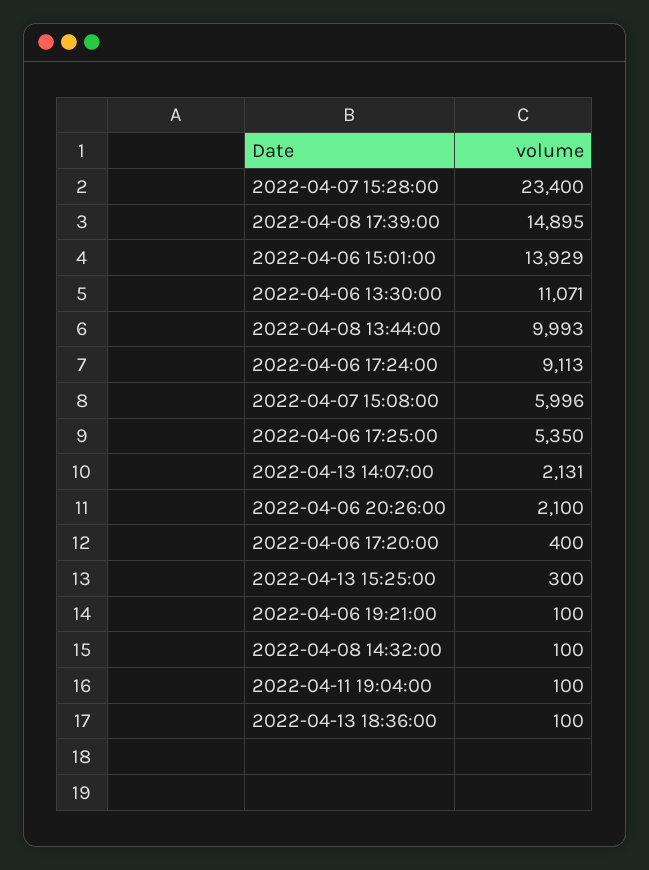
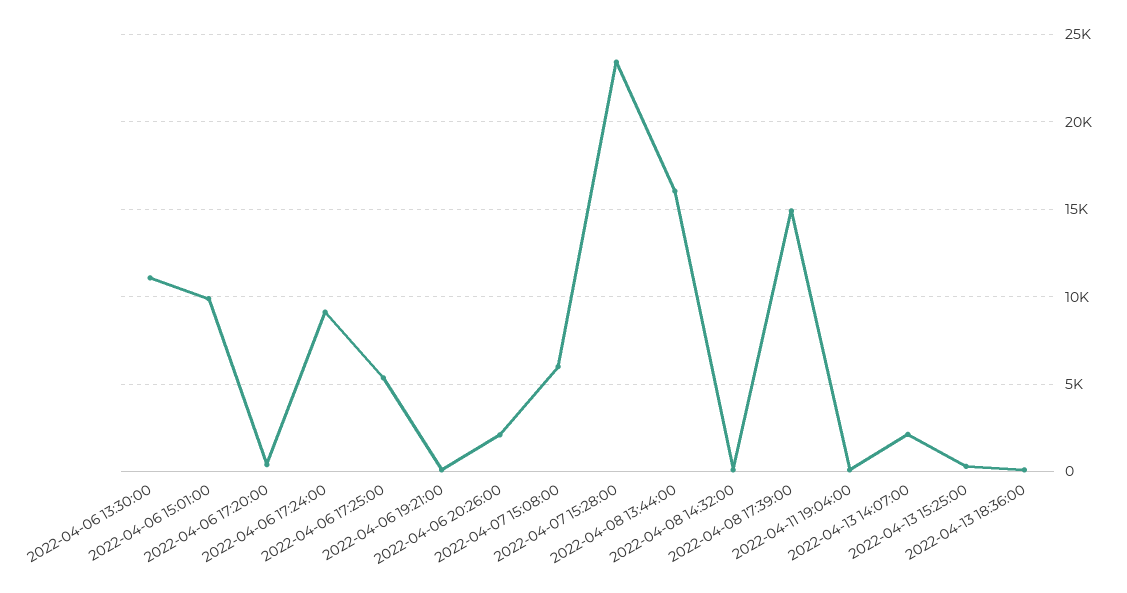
  {
    "2022-04-07 15:28:00": 23400,
    "2022-04-08 17:39:00": 14895,
-   "2022-04-06 15:01:00": 13929,
+   "2022-04-06 15:01:00": 10000,
    "2022-04-06 13:30:00": 11071,
-   "2022-04-08 13:44:00": 9993,
+   "2022-04-08 13:44:00": 16000,
    "2022-04-06 17:24:00": 9113,
    "2022-04-07 15:08:00": 5996,
    "2022-04-06 17:25:00": 5350,
    "2022-04-13 14:07:00": 2131,
    "2022-04-06 20:26:00": 2100,
    "2022-04-06 17:20:00": 400,
    "2022-04-13 15:25:00": 300,
    "2022-04-06 19:21:00": 100,
    "2022-04-08 14:32:00": 100,
    "2022-04-11 19:04:00": 100,
    "2022-04-13 18:36:00": 100
  }

